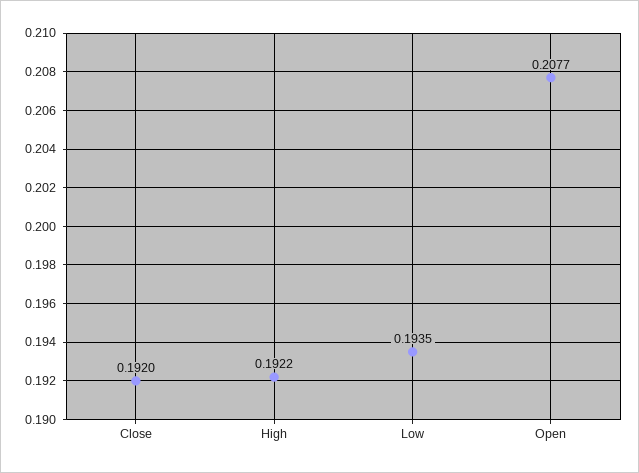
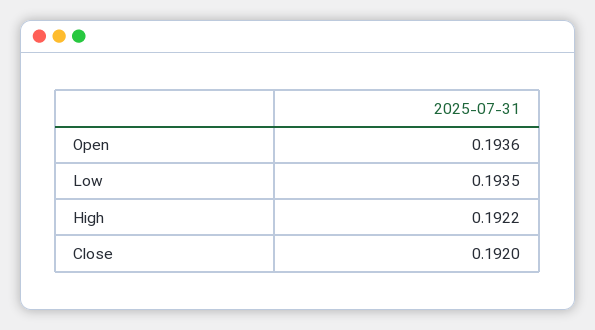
  {
    "Close": 0.192,
    "High": 0.1922,
    "Low": 0.1935,
-   "Open": 0.2077
+   "Open": 0.1936
  }

